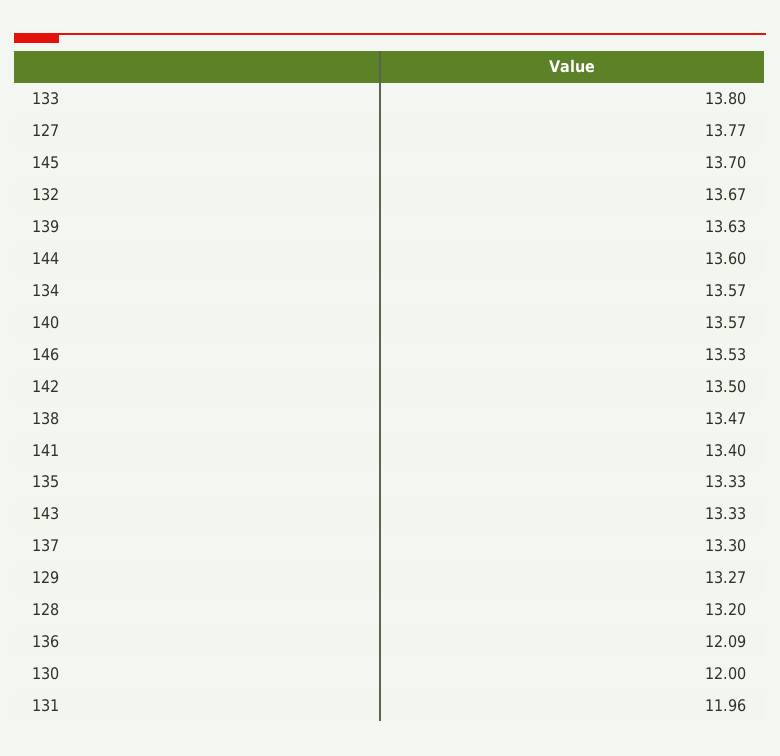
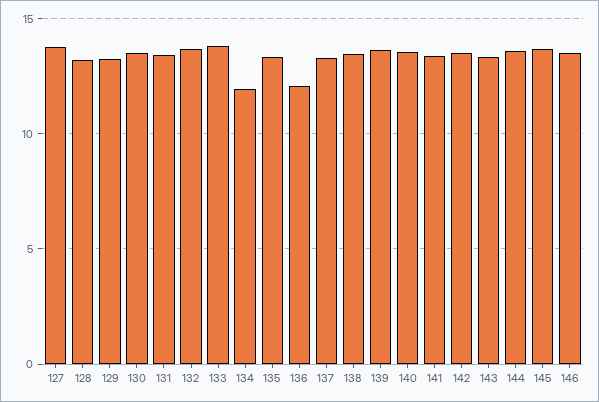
  {
    "133": 13.8,
    "127": 13.77,
    "145": 13.7,
    "132": 13.67,
    "139": 13.63,
    "144": 13.6,
-   "134": 13.57,
+   "134": 12,
    "140": 13.57,
    "146": 13.53,
    "142": 13.5,
    "138": 13.47,
    "141": 13.4,
    "135": 13.33,
    "143": 13.33,
    "137": 13.3,
    "129": 13.27,
    "128": 13.2,
    "136": 12.09,
-   "130": 12,
+   "130": 13.5,
-   "131": 11.96
+   "131": 13.5
  }

